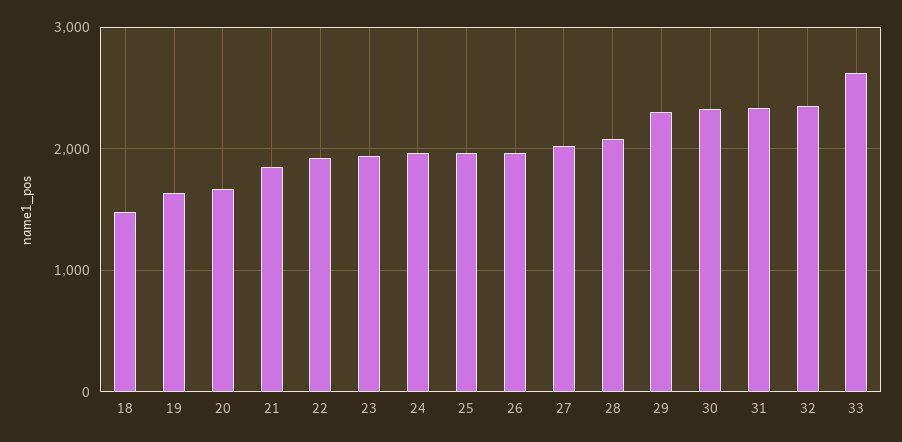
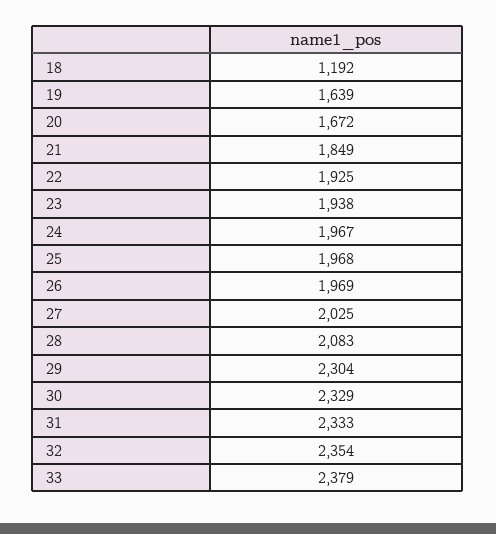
  {
-   "18": 1500,
+   "18": 1192,
    "19": 1639,
    "20": 1672,
    "21": 1849,
    "22": 1925,
    "23": 1938,
    "24": 1967,
    "25": 1968,
    "26": 1969,
    "27": 2025,
    "28": 2083,
    "29": 2304,
    "30": 2329,
    "31": 2333,
    "32": 2354,
-   "33": 2600
+   "33": 2379
  }

